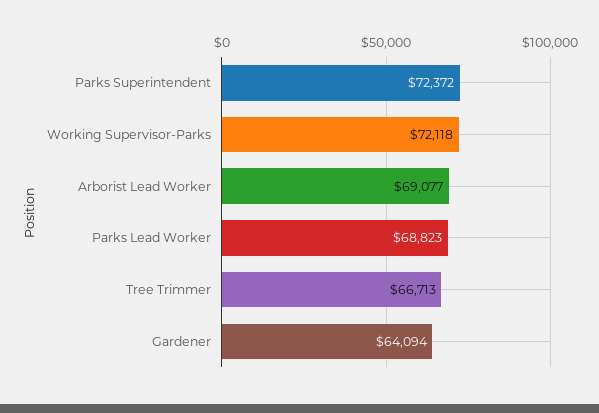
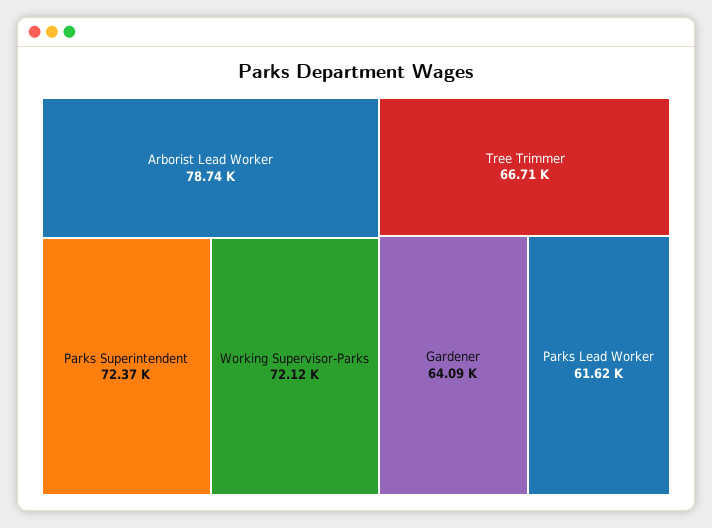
  {
    "Parks Superintendent": 72372,
    "Working Supervisor-Parks": 72118,
-   "Arborist Lead Worker": 69077,
+   "Arborist Lead Worker": 78740,
-   "Parks Lead Worker": 68823,
+   "Parks Lead Worker": 61620,
    "Tree Trimmer": 66713,
    "Gardener": 64094
  }

